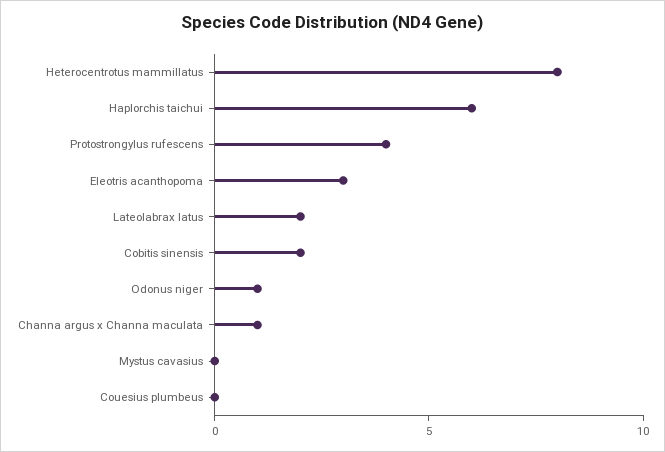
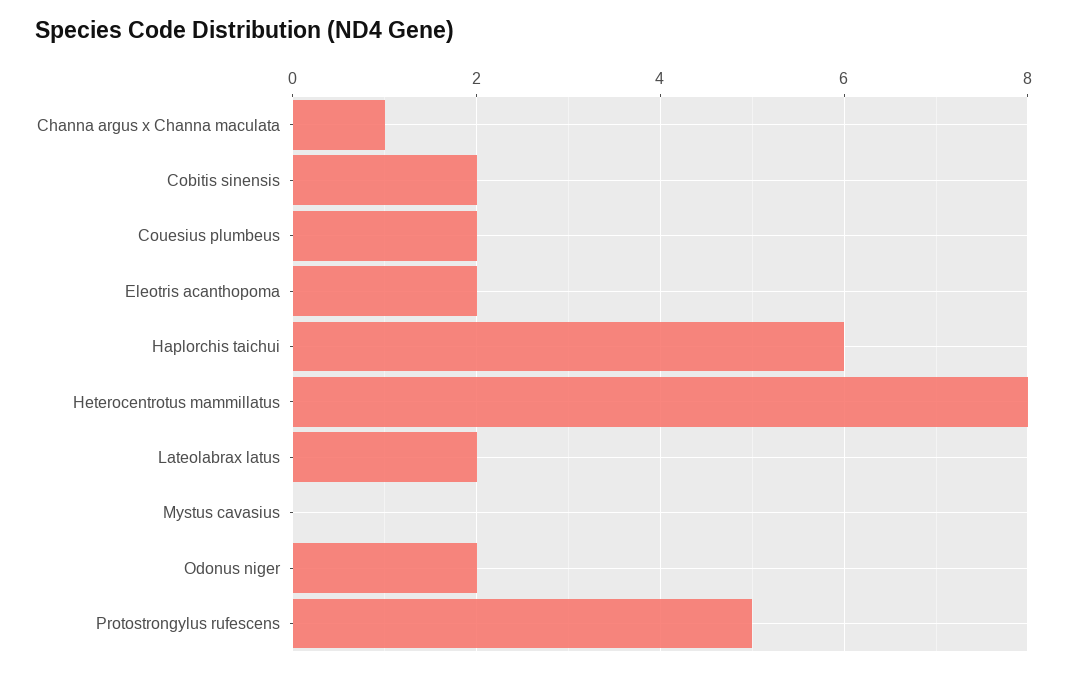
  {
    "Heterocentrotus mammillatus": 8,
    "Haplorchis taichui": 6,
-   "Protostrongylus rufescens": 4,
+   "Protostrongylus rufescens": 5,
-   "Eleotris acanthopoma": 3,
+   "Eleotris acanthopoma": 2,
    "Lateolabrax latus": 2,
    "Cobitis sinensis": 2,
-   "Odonus niger": 1,
+   "Odonus niger": 2,
    "Channa argus x Channa maculata": 1,
    "Mystus cavasius": 0,
-   "Couesius plumbeus": 0
+   "Couesius plumbeus": 2
  }

